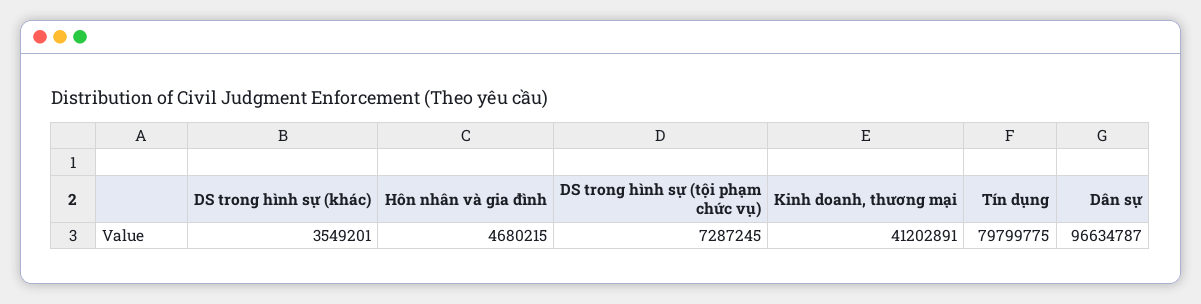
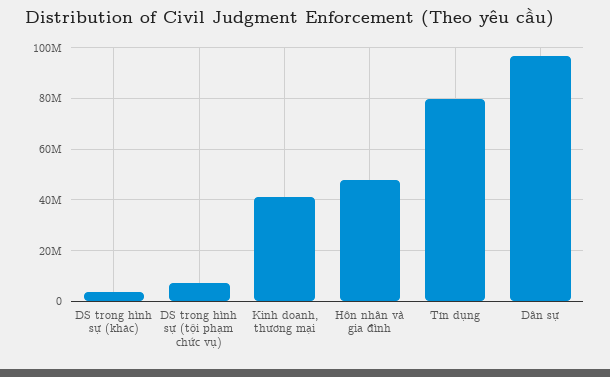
  {
    "DS trong hình sự (khác)": 3549201,
-   "Hôn nhân và gia đình": 4680215,
+   "Hôn nhân và gia đình": 47500000,
    "DS trong hình sự (tội phạm chức vụ)": 7287245,
    "Kinh doanh, thương mại": 41202891,
    "Tín dụng": 79799775,
    "Dân sự": 96634787
  }

